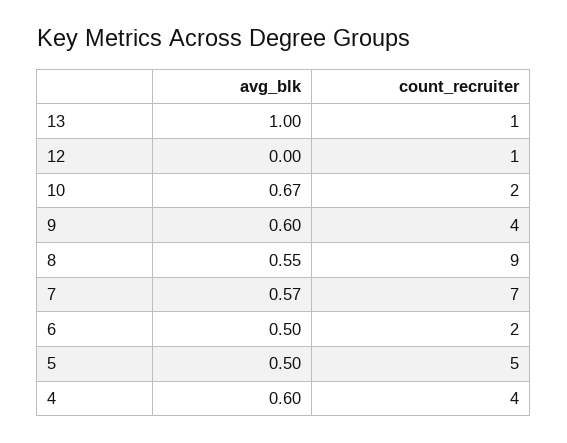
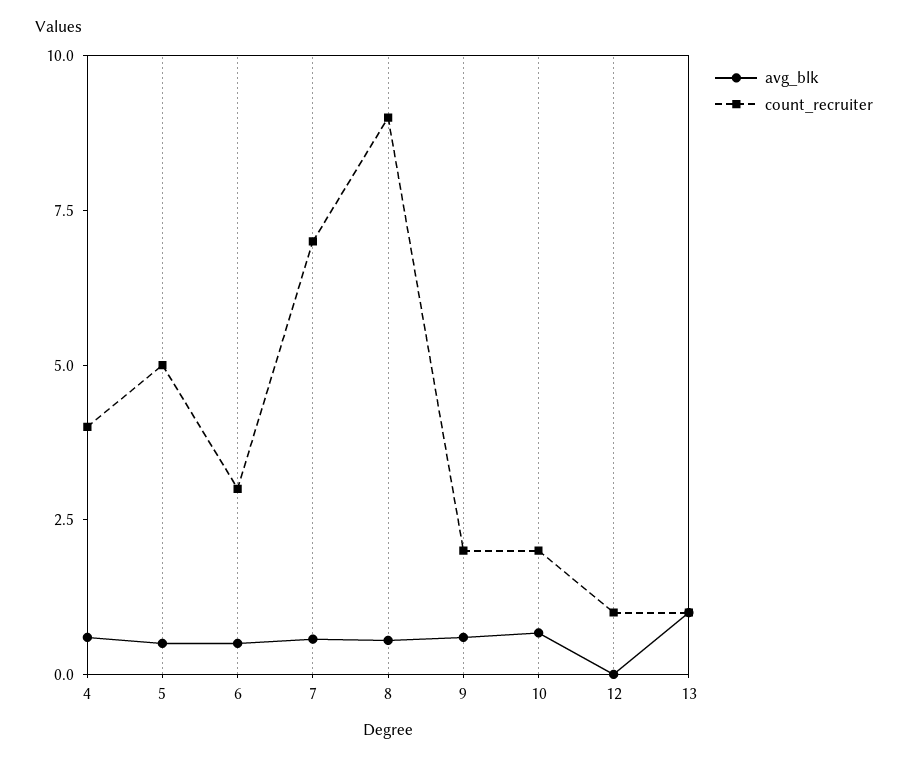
  {
    "avg_blk": {
      "13": 1,
      "12": 0,
      "10": 0.67,
      "9": 0.6,
      "8": 0.55,
      "7": 0.57,
      "6": 0.5,
      "5": 0.5,
      "4": 0.6
    },
    "count_recruiter": {
      "13": 1,
      "12": 1,
      "10": 2,
-     "9": 4,
+     "9": 2,
      "8": 9,
      "7": 7,
-     "6": 2,
+     "6": 3,
      "5": 5,
      "4": 4
    }
  }

